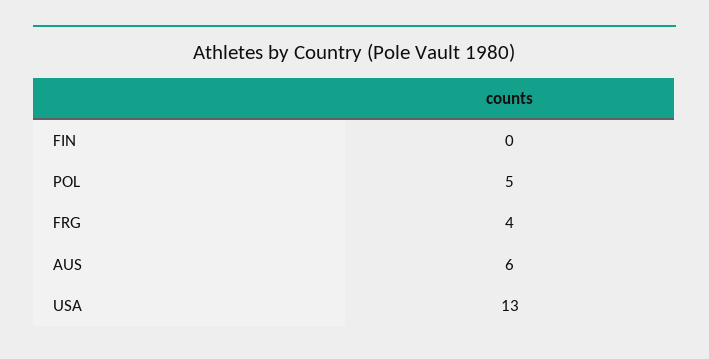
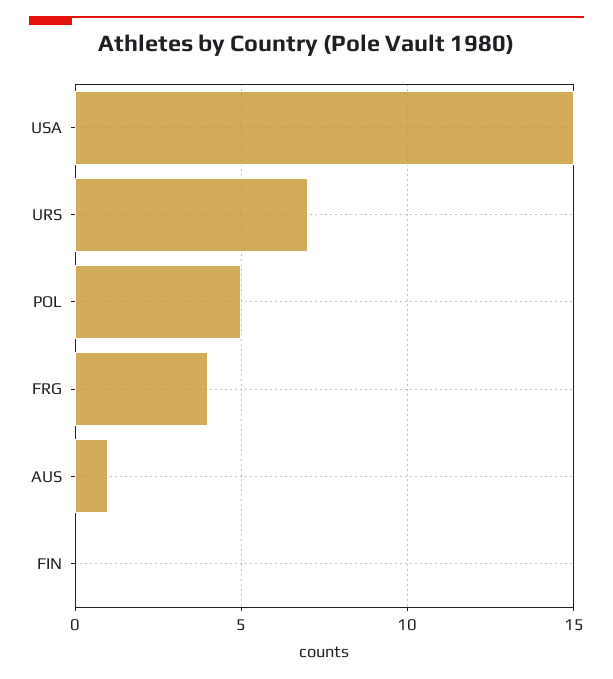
  {
    "FIN": 0,
    "POL": 5,
    "FRG": 4,
-   "AUS": 6,
+   "AUS": 1,
-   "USA": 13
+   "USA": 15,
+   "URS": 7
  }

